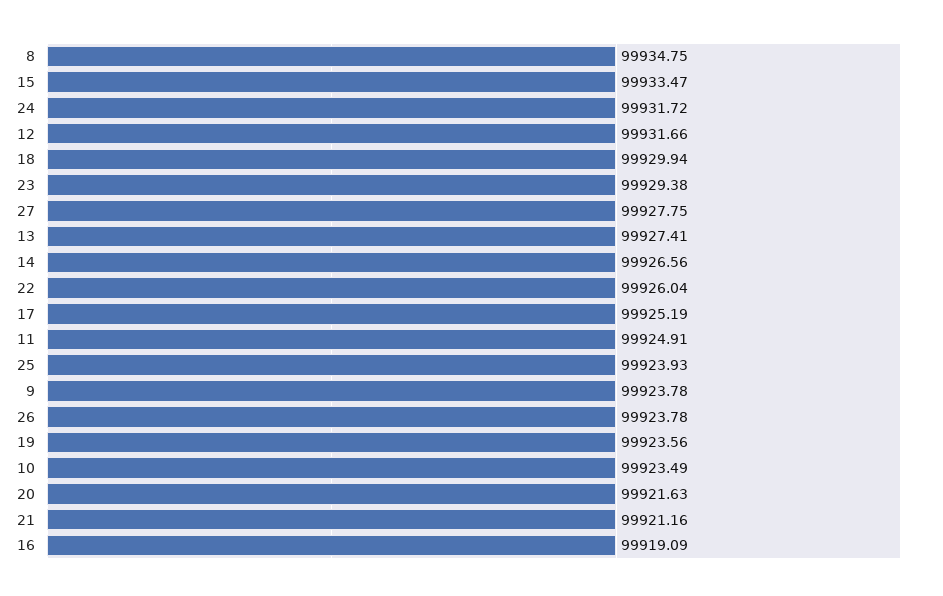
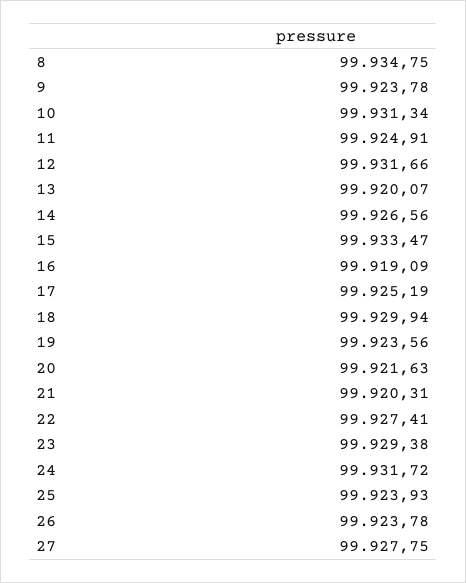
  {
    "8": 99934.75,
    "15": 99933.47,
    "24": 99931.72,
    "12": 99931.66,
    "18": 99929.94,
    "23": 99929.38,
    "27": 99927.75,
-   "13": 99927.41,
+   "13": 99920.07,
    "14": 99926.56,
-   "22": 99926.04,
+   "22": 99927.41,
    "17": 99925.19,
    "11": 99924.91,
    "25": 99923.93,
    "9": 99923.78,
    "26": 99923.78,
    "19": 99923.56,
-   "10": 99923.49,
+   "10": 99931.34,
    "20": 99921.63,
-   "21": 99921.16,
+   "21": 99920.31,
    "16": 99919.09
  }

